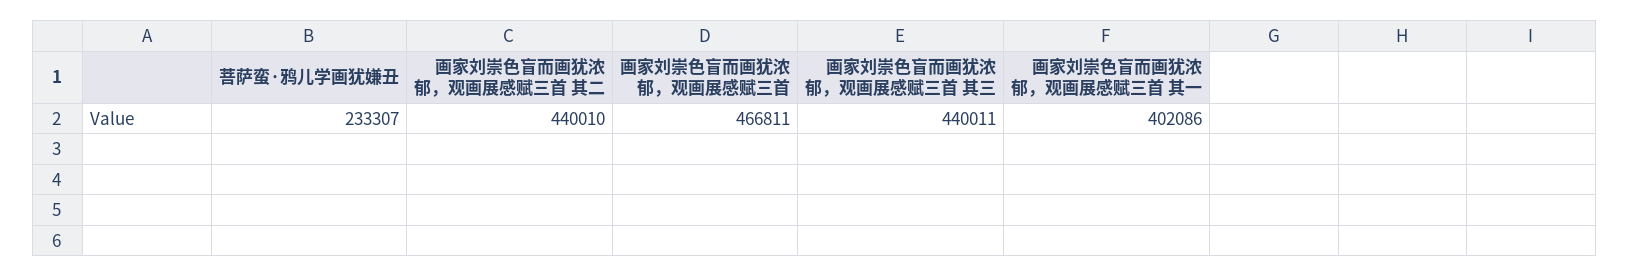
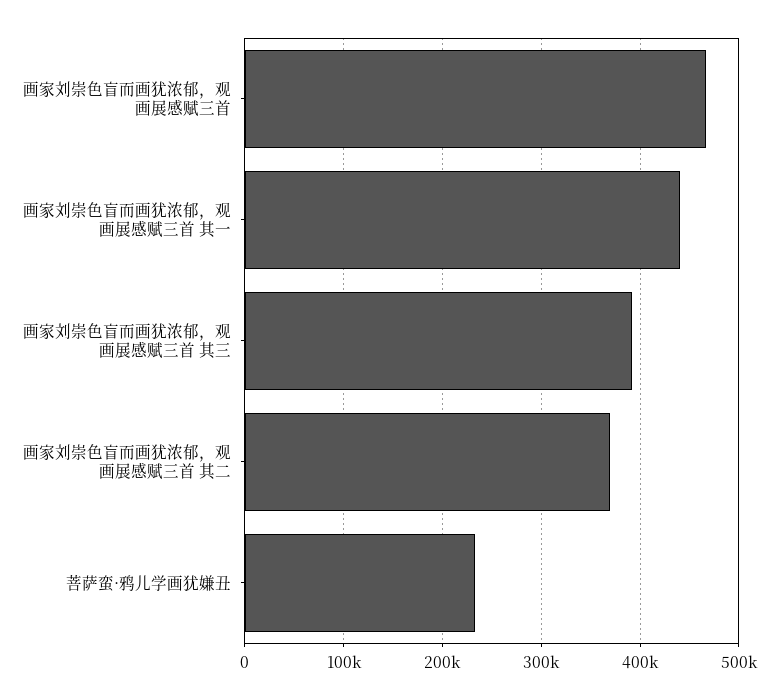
  {
    "菩萨蛮·鸦儿学画犹嫌丑": 233307,
-   "画家刘崇色盲而画犹浓郁，观画展感赋三首 其二": 440010,
+   "画家刘崇色盲而画犹浓郁，观画展感赋三首 其二": 370000,
    "画家刘崇色盲而画犹浓郁，观画展感赋三首": 466811,
-   "画家刘崇色盲而画犹浓郁，观画展感赋三首 其三": 440011,
+   "画家刘崇色盲而画犹浓郁，观画展感赋三首 其三": 390000,
-   "画家刘崇色盲而画犹浓郁，观画展感赋三首 其一": 402086
+   "画家刘崇色盲而画犹浓郁，观画展感赋三首 其一": 440000
  }

